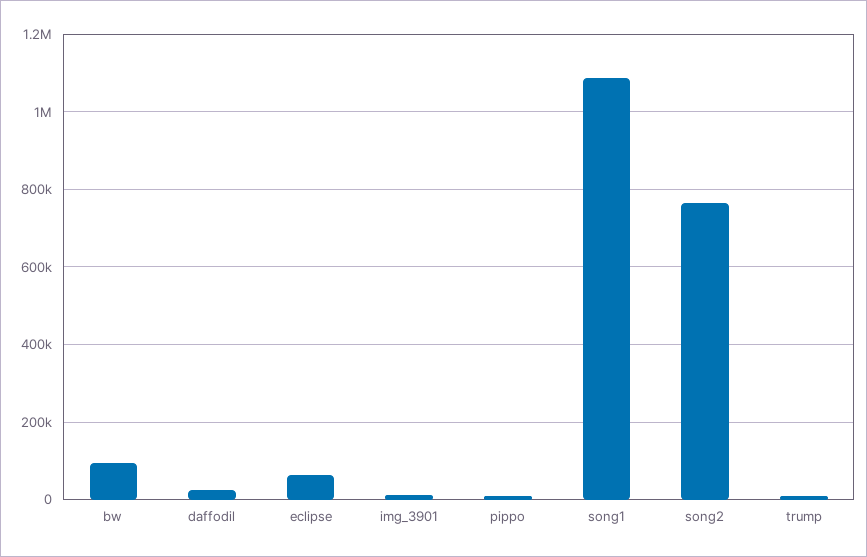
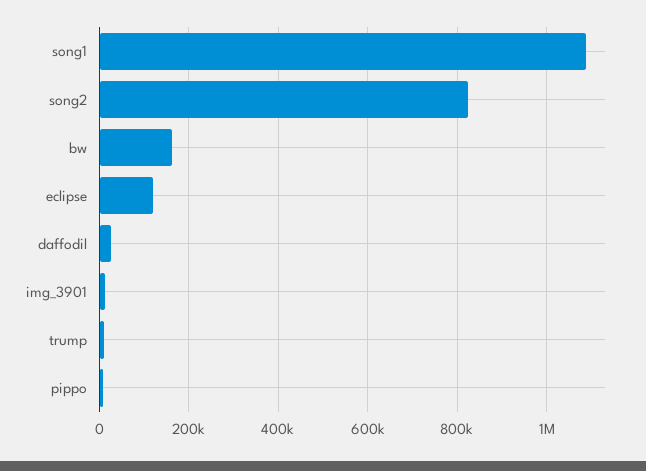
  {
-   "bw": 100000,
+   "bw": 160000,
    "daffodil": 20000,
-   "eclipse": 60000,
+   "eclipse": 120000,
    "img_3901": 20000,
    "pippo": 0,
    "song1": 1080000,
-   "song2": 760000,
+   "song2": 820000,
    "trump": 20000
  }

